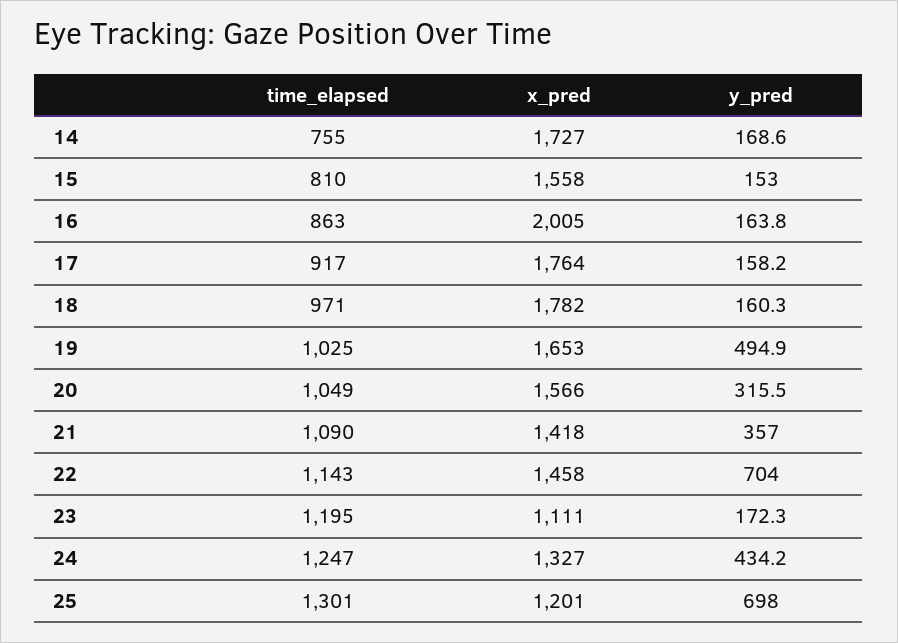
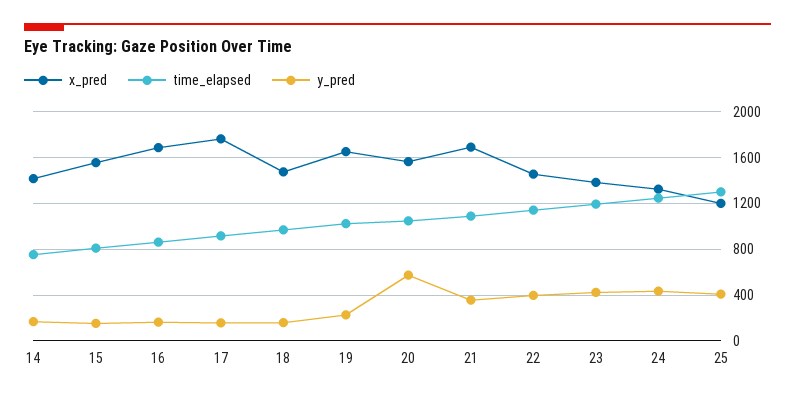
  {
    "time_elapsed": {
      "14": 755,
      "15": 810,
      "16": 863,
      "17": 917,
      "18": 971,
      "19": 1025,
      "20": 1049,
      "21": 1090,
      "22": 1143,
      "23": 1195,
      "24": 1247,
      "25": 1301
    },
    "x_pred": {
-     "14": 1727,
+     "14": 1400,
      "15": 1558,
-     "16": 2005,
+     "16": 1700,
      "17": 1764,
-     "18": 1782,
+     "18": 1500,
      "19": 1653,
      "20": 1566,
-     "21": 1418,
+     "21": 1700,
      "22": 1458,
-     "23": 1111,
+     "23": 1400,
      "24": 1327,
      "25": 1201
    },
    "y_pred": {
      "14": 168.6,
      "15": 153,
      "16": 163.8,
      "17": 158.2,
      "18": 160.3,
-     "19": 494.9,
+     "19": 200,
-     "20": 315.5,
+     "20": 600,
      "21": 357,
-     "22": 704,
+     "22": 400,
-     "23": 172.3,
+     "23": 400,
      "24": 434.2,
-     "25": 698
+     "25": 400
    }
  }

